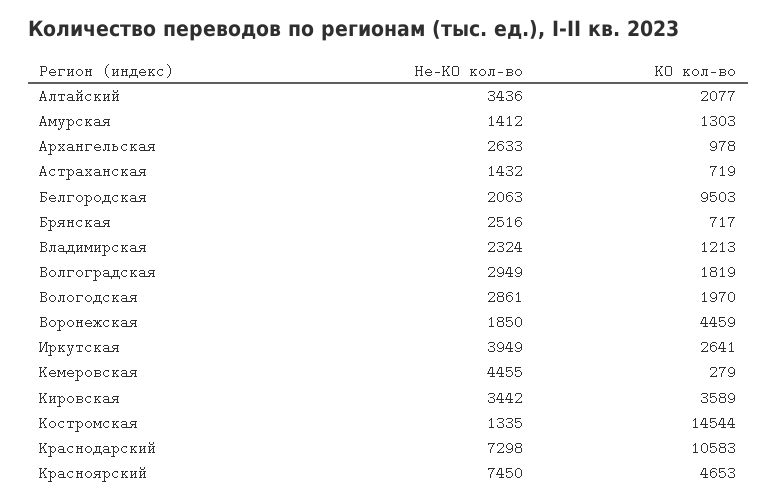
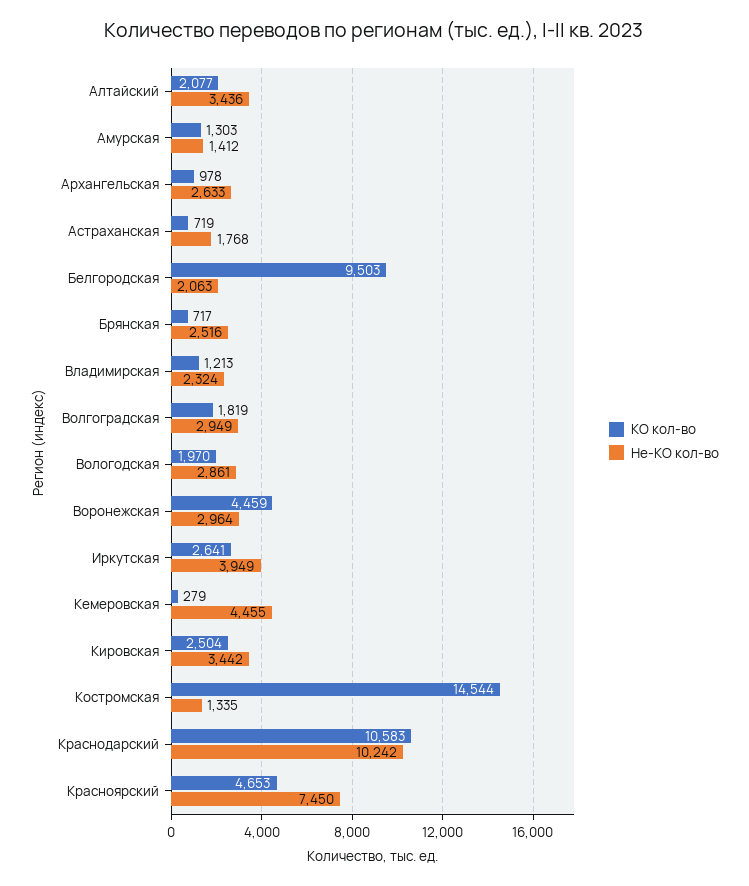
  {
    "Не-КО кол-во": {
      "Алтайский": 3436,
      "Амурская": 1412,
      "Архангельская": 2633,
-     "Астраханская": 1432,
+     "Астраханская": 1768,
      "Белгородская": 2063,
      "Брянская": 2516,
      "Владимирская": 2324,
      "Волгоградская": 2949,
      "Вологодская": 2861,
-     "Воронежская": 1850,
+     "Воронежская": 2964,
      "Иркутская": 3949,
      "Кемеровская": 4455,
      "Кировская": 3442,
      "Костромская": 1335,
-     "Краснодарский": 7298,
+     "Краснодарский": 10242,
      "Красноярский": 7450
    },
    "КО кол-во": {
      "Алтайский": 2077,
      "Амурская": 1303,
      "Архангельская": 978,
      "Астраханская": 719,
      "Белгородская": 9503,
      "Брянская": 717,
      "Владимирская": 1213,
      "Волгоградская": 1819,
      "Вологодская": 1970,
      "Воронежская": 4459,
      "Иркутская": 2641,
      "Кемеровская": 279,
-     "Кировская": 3589,
+     "Кировская": 2504,
      "Костромская": 14544,
      "Краснодарский": 10583,
      "Красноярский": 4653
    }
  }

